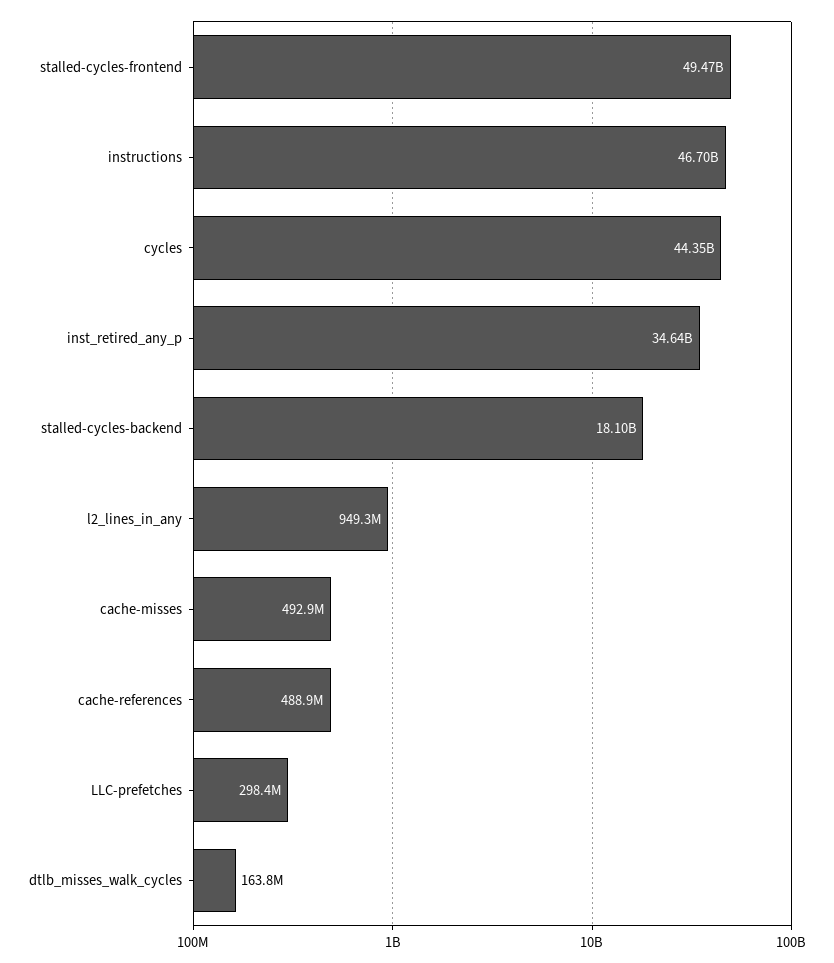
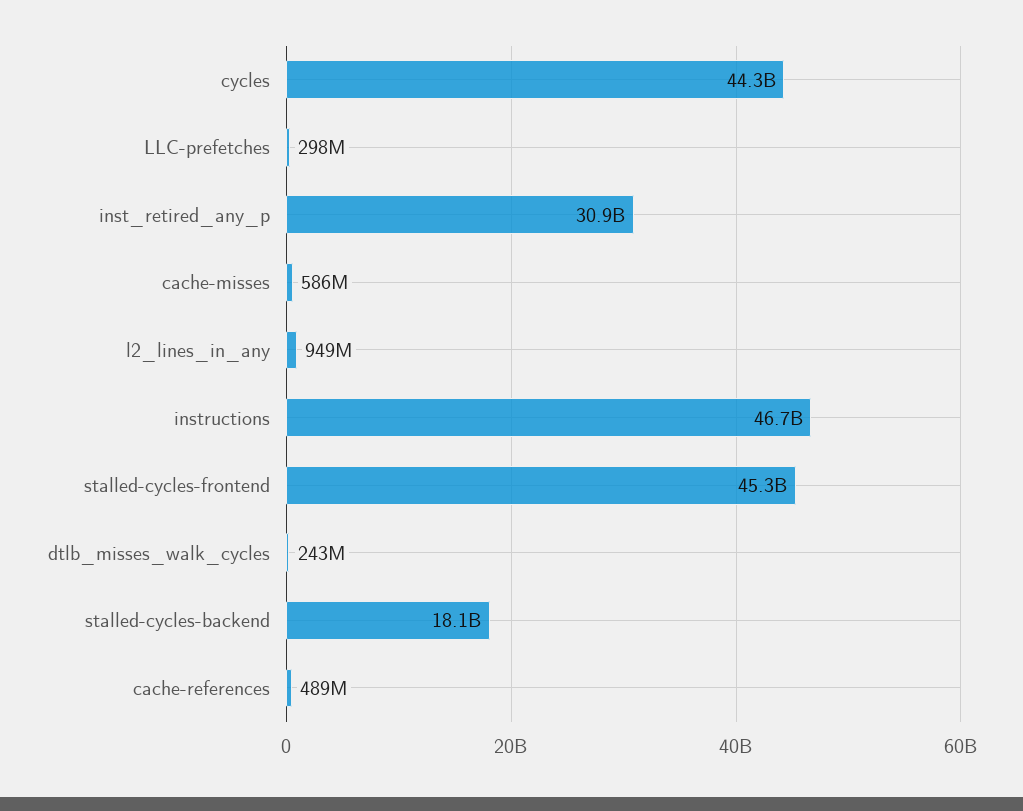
  {
-   "stalled-cycles-frontend": 49470000000,
+   "stalled-cycles-frontend": 45300000000,
    "instructions": 46700000000,
    "cycles": 44350000000,
-   "inst_retired_any_p": 34640000000,
+   "inst_retired_any_p": 30900000000,
    "stalled-cycles-backend": 18100000000,
    "l2_lines_in_any": 949300000,
-   "cache-misses": 492900000,
+   "cache-misses": 586000000,
    "cache-references": 488900000,
    "LLC-prefetches": 298400000,
-   "dtlb_misses_walk_cycles": 163800000
+   "dtlb_misses_walk_cycles": 243000000
  }

